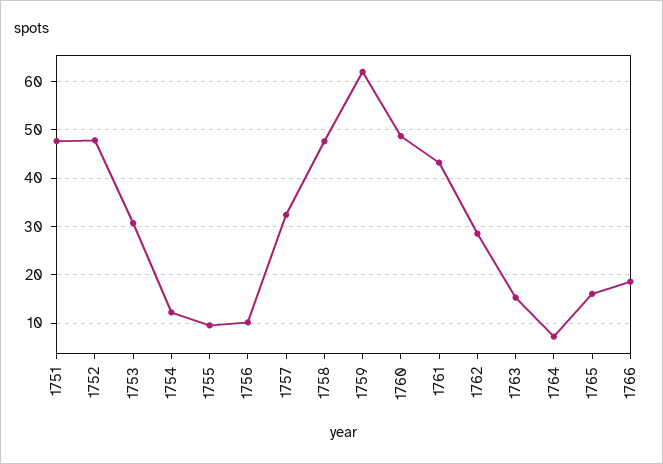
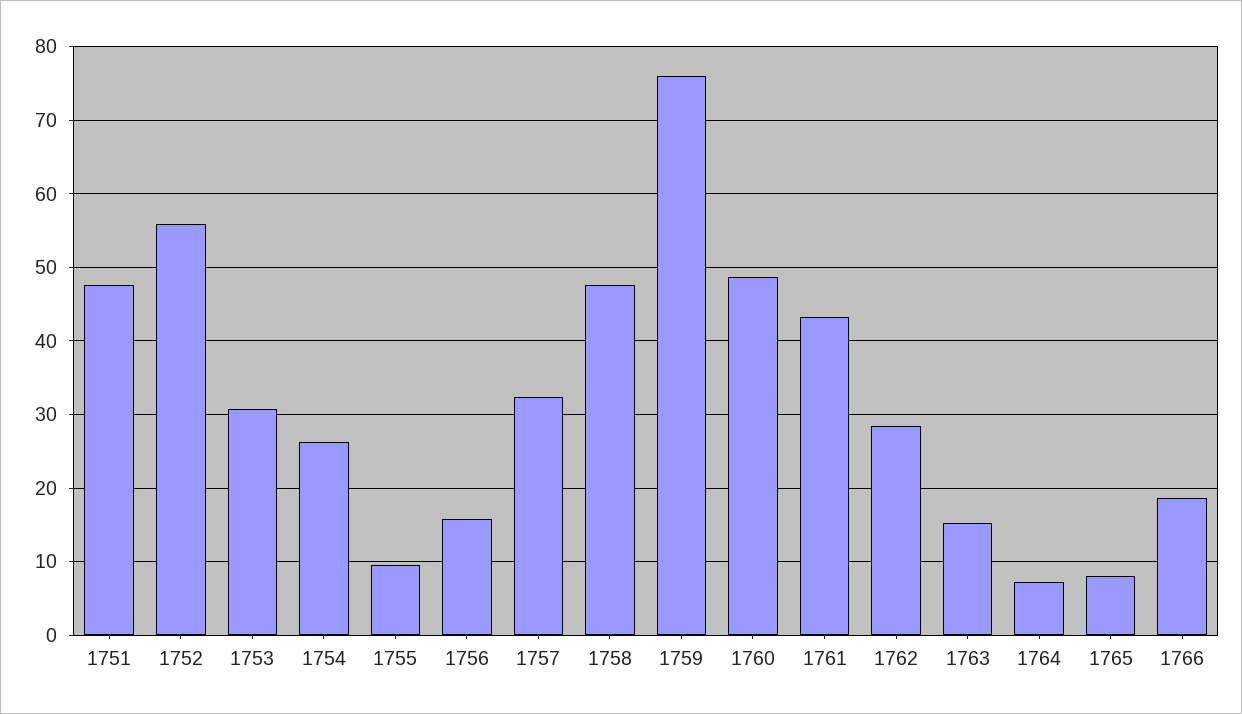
  {
    "1751": 48,
-   "1752": 48,
+   "1752": 56,
    "1753": 31,
-   "1754": 12,
+   "1754": 26,
    "1755": 10,
-   "1756": 10,
+   "1756": 16,
    "1757": 32,
    "1758": 48,
-   "1759": 62,
+   "1759": 76,
    "1760": 49,
    "1761": 43,
    "1762": 29,
    "1763": 15,
    "1764": 7,
-   "1765": 16,
+   "1765": 8,
    "1766": 19
  }

